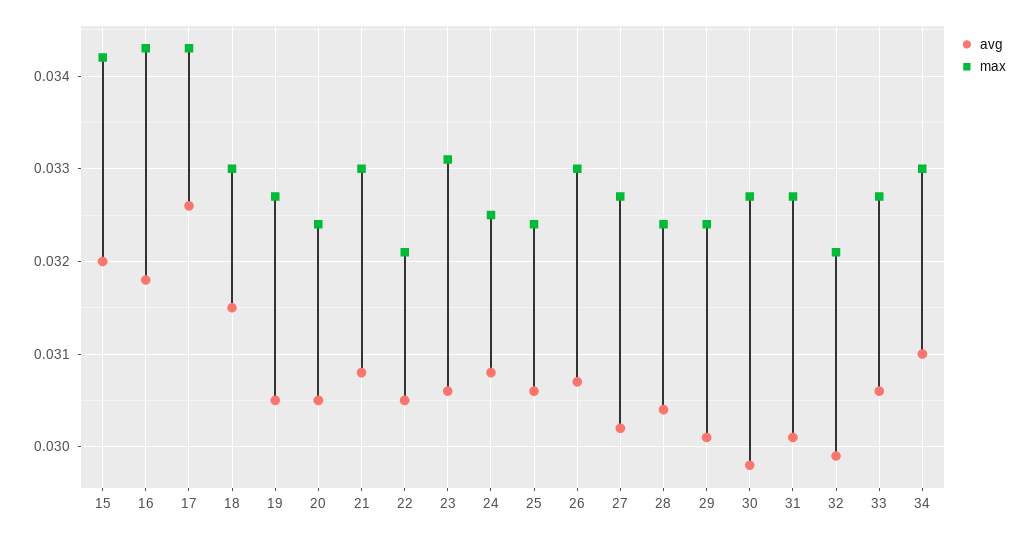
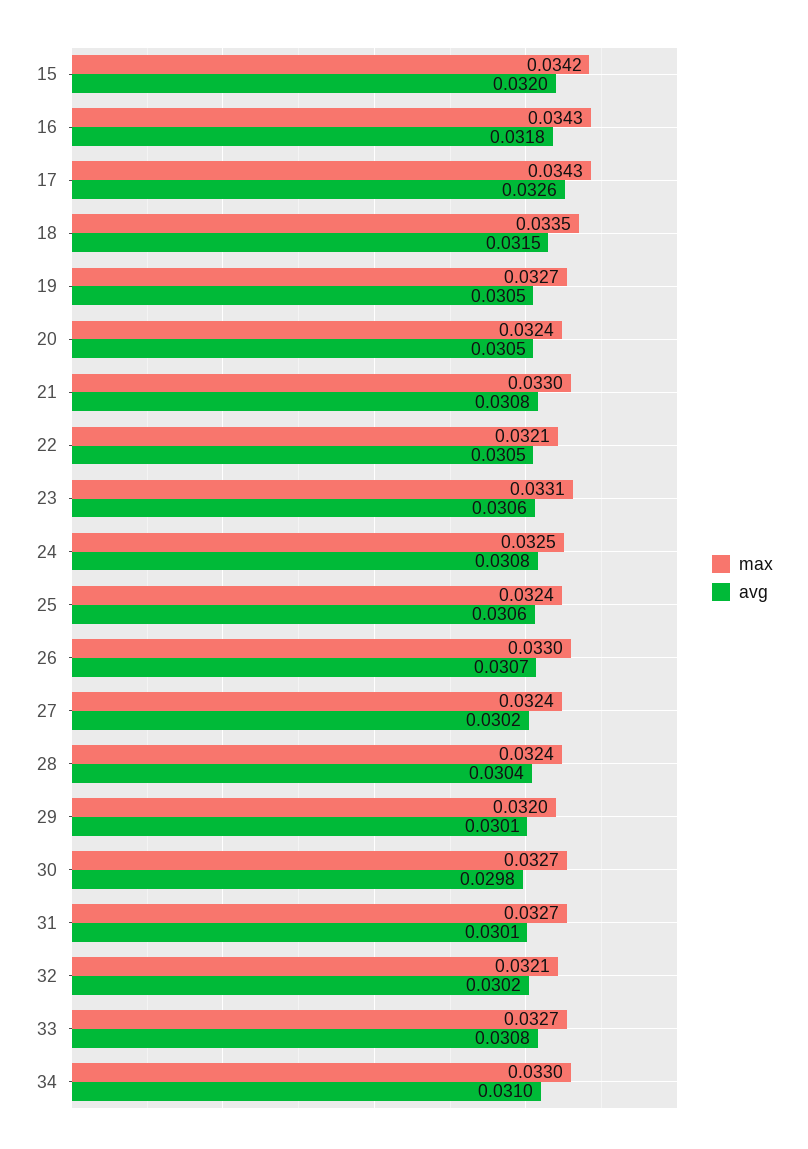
  {
    "avg": {
      "15": 0.032,
      "16": 0.0318,
      "17": 0.0326,
      "18": 0.0315,
      "19": 0.0305,
      "20": 0.0305,
      "21": 0.0308,
      "22": 0.0305,
      "23": 0.0306,
      "24": 0.0308,
      "25": 0.0306,
      "26": 0.0307,
      "27": 0.0302,
      "28": 0.0304,
      "29": 0.0301,
      "30": 0.0298,
      "31": 0.0301,
-     "32": 0.0299,
+     "32": 0.0302,
-     "33": 0.0306,
+     "33": 0.0308,
      "34": 0.031
    },
    "max": {
      "15": 0.0342,
      "16": 0.0343,
      "17": 0.0343,
-     "18": 0.033,
+     "18": 0.0335,
      "19": 0.0327,
      "20": 0.0324,
      "21": 0.033,
      "22": 0.0321,
      "23": 0.0331,
      "24": 0.0325,
      "25": 0.0324,
      "26": 0.033,
-     "27": 0.0327,
+     "27": 0.0324,
      "28": 0.0324,
-     "29": 0.0324,
+     "29": 0.032,
      "30": 0.0327,
      "31": 0.0327,
      "32": 0.0321,
      "33": 0.0327,
      "34": 0.033
    }
  }

